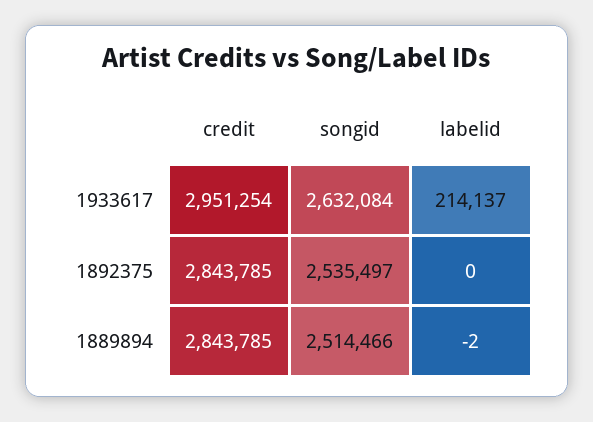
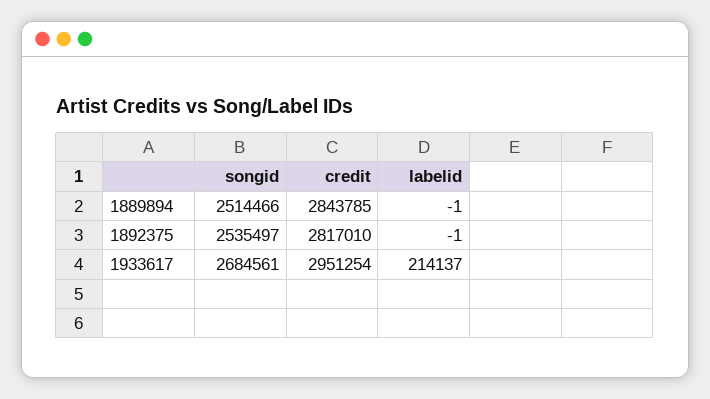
  {
    "credit": {
      "1933617": 2951254,
-     "1892375": 2843785,
+     "1892375": 2817010,
      "1889894": 2843785
    },
    "songid": {
-     "1933617": 2632084,
+     "1933617": 2684561,
      "1892375": 2535497,
      "1889894": 2514466
    },
    "labelid": {
      "1933617": 214137,
-     "1892375": 0,
+     "1892375": -1,
-     "1889894": -2
+     "1889894": -1
    }
  }

